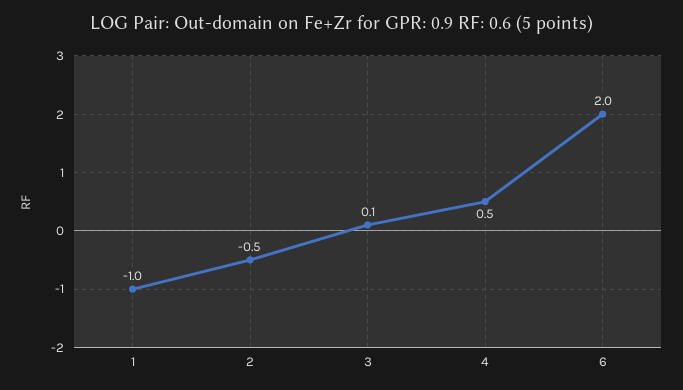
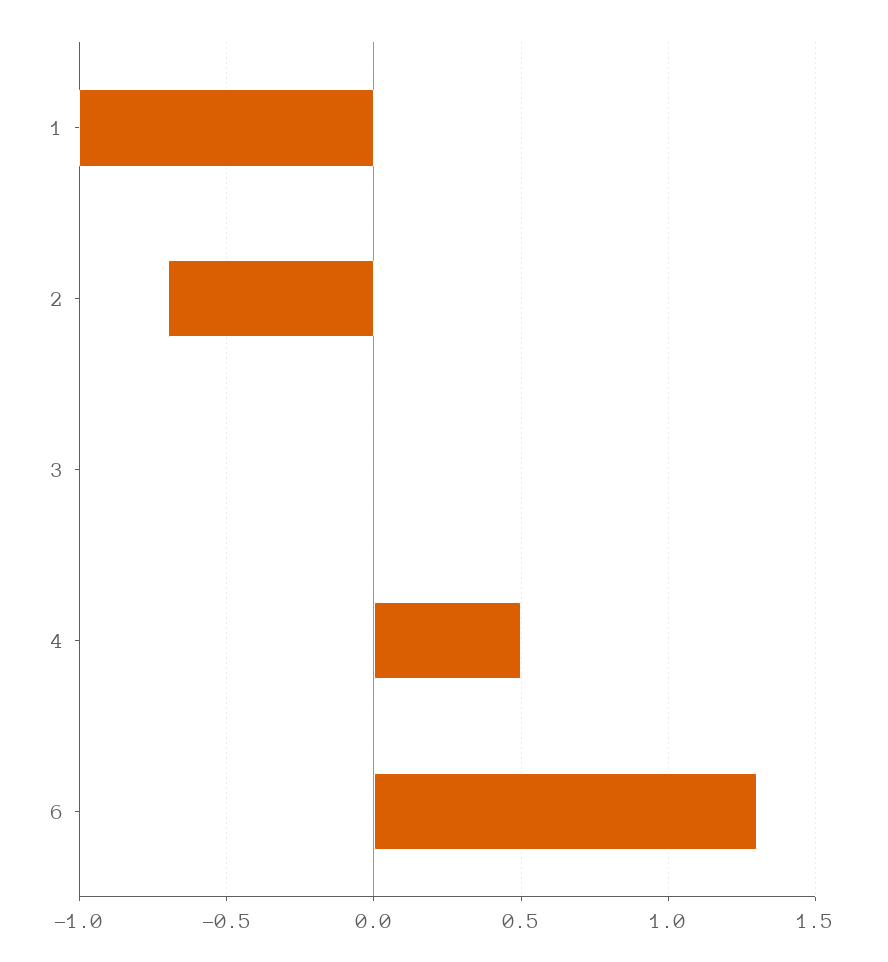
  {
    "1": -1,
-   "2": -0.5,
+   "2": -0.7,
-   "3": 0.1,
+   "3": 0,
    "4": 0.5,
-   "6": 2
+   "6": 1.3
  }

